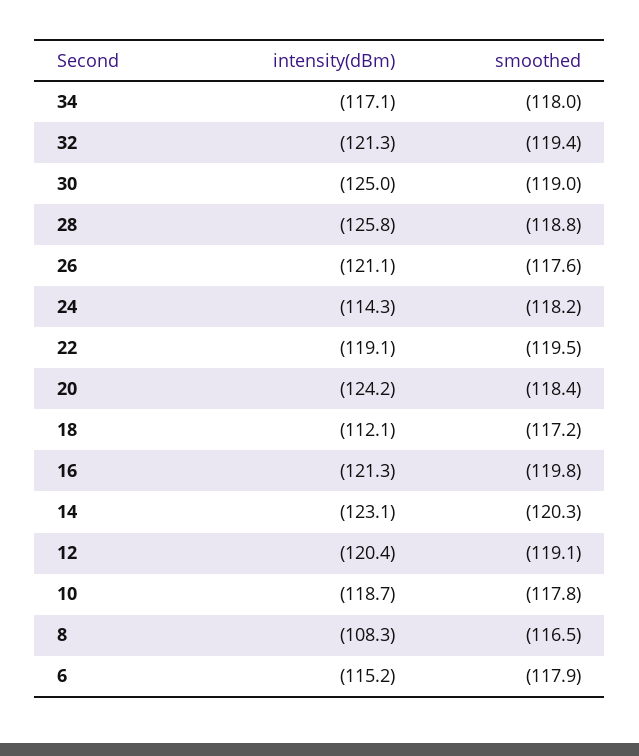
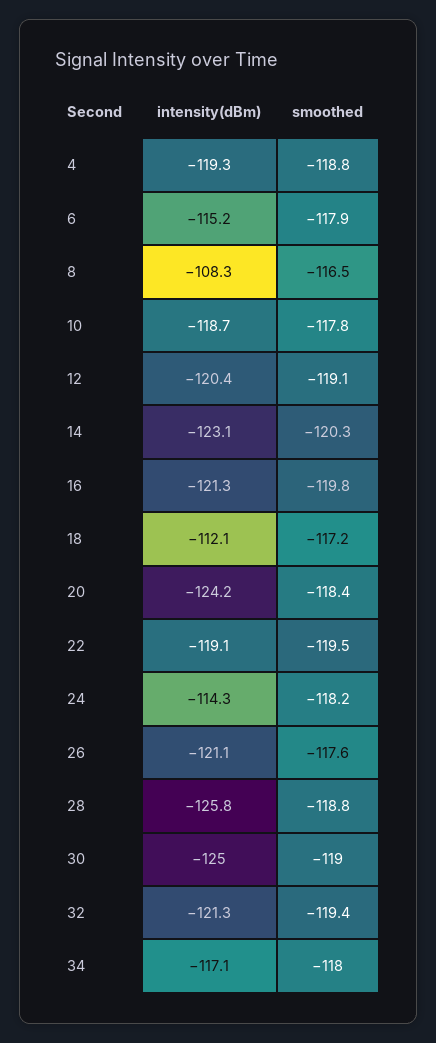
  {
    "intensity(dBm)": {
      "34": -117.1,
      "32": -121.3,
      "30": -125,
      "28": -125.8,
      "26": -121.1,
      "24": -114.3,
      "22": -119.1,
      "20": -124.2,
      "18": -112.1,
      "16": -121.3,
      "14": -123.1,
      "12": -120.4,
      "10": -118.7,
      "8": -108.3,
-     "6": -115.2
+     "6": -115.2,
+     "4": -119.3
    },
    "smoothed": {
      "34": -118,
      "32": -119.4,
      "30": -119,
      "28": -118.8,
      "26": -117.6,
      "24": -118.2,
      "22": -119.5,
      "20": -118.4,
      "18": -117.2,
      "16": -119.8,
      "14": -120.3,
      "12": -119.1,
      "10": -117.8,
      "8": -116.5,
-     "6": -117.9
+     "6": -117.9,
+     "4": -118.8
    }
  }

